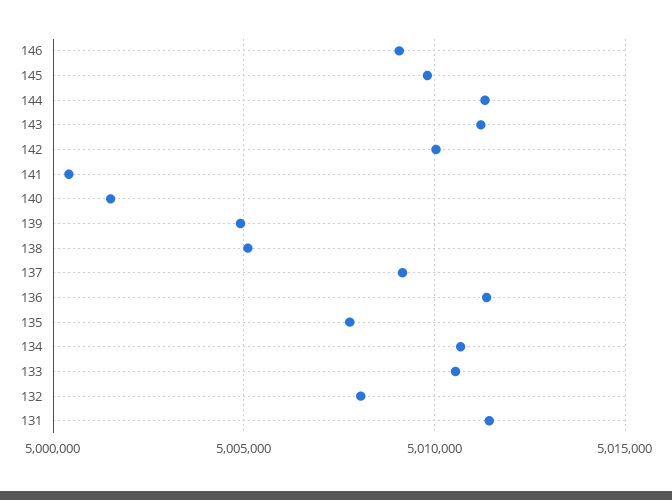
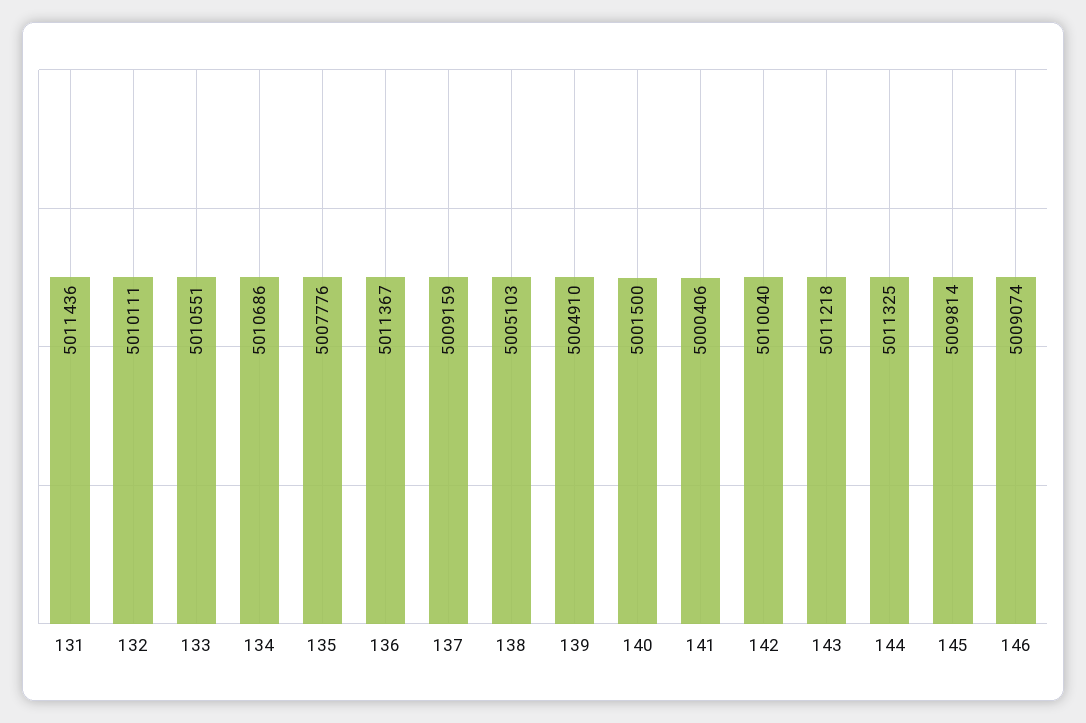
  {
    "146": 5009074,
    "145": 5009814,
    "144": 5011325,
    "143": 5011218,
    "142": 5010040,
    "141": 5000406,
    "140": 5001500,
    "139": 5004910,
    "138": 5005103,
    "137": 5009159,
    "136": 5011367,
    "135": 5007776,
    "134": 5010686,
    "133": 5010551,
-   "132": 5008000,
+   "132": 5010111,
    "131": 5011436
  }

